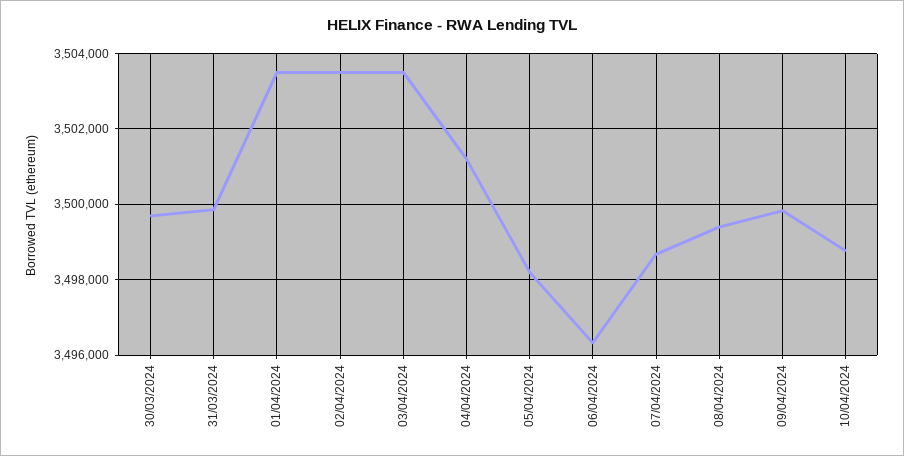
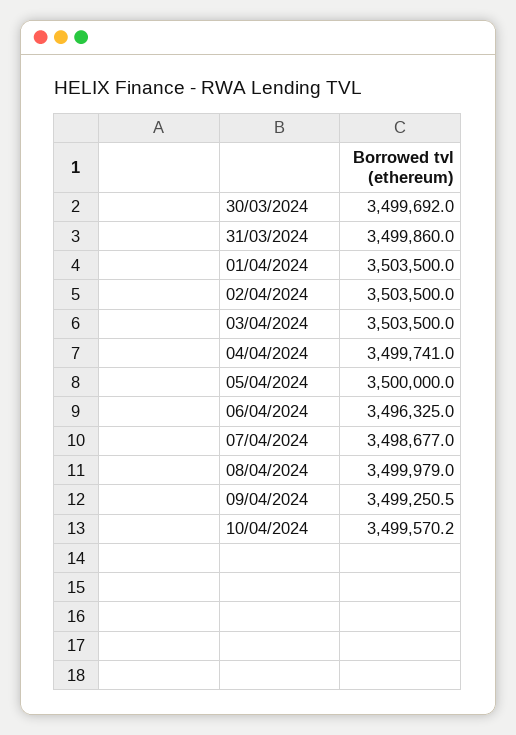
  {
    "30/03/2024": 3499692,
    "31/03/2024": 3499860,
    "01/04/2024": 3503500,
    "02/04/2024": 3503500,
    "03/04/2024": 3503500,
-   "04/04/2024": 3501200,
+   "04/04/2024": 3499741,
-   "05/04/2024": 3498200,
+   "05/04/2024": 3500000,
    "06/04/2024": 3496325,
    "07/04/2024": 3498677,
-   "08/04/2024": 3499400,
+   "08/04/2024": 3499979,
-   "09/04/2024": 3499800,
+   "09/04/2024": 3499250.5,
-   "10/04/2024": 3498800
+   "10/04/2024": 3499570.2
  }

